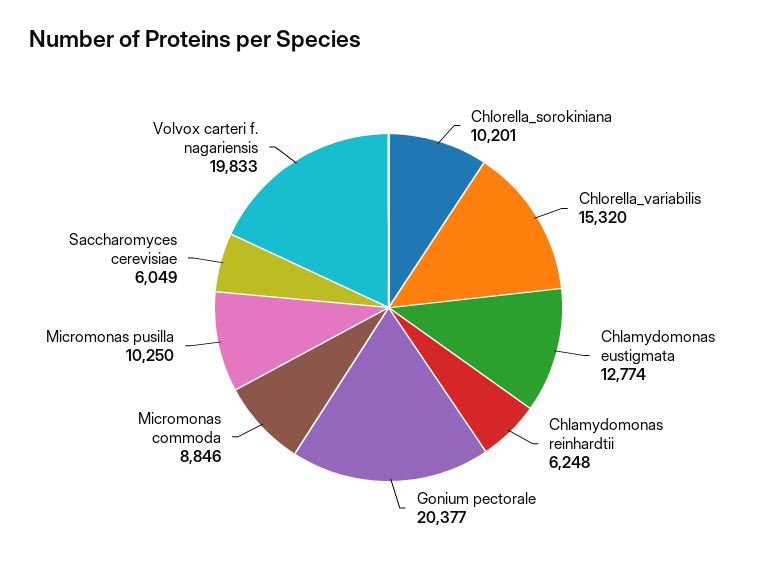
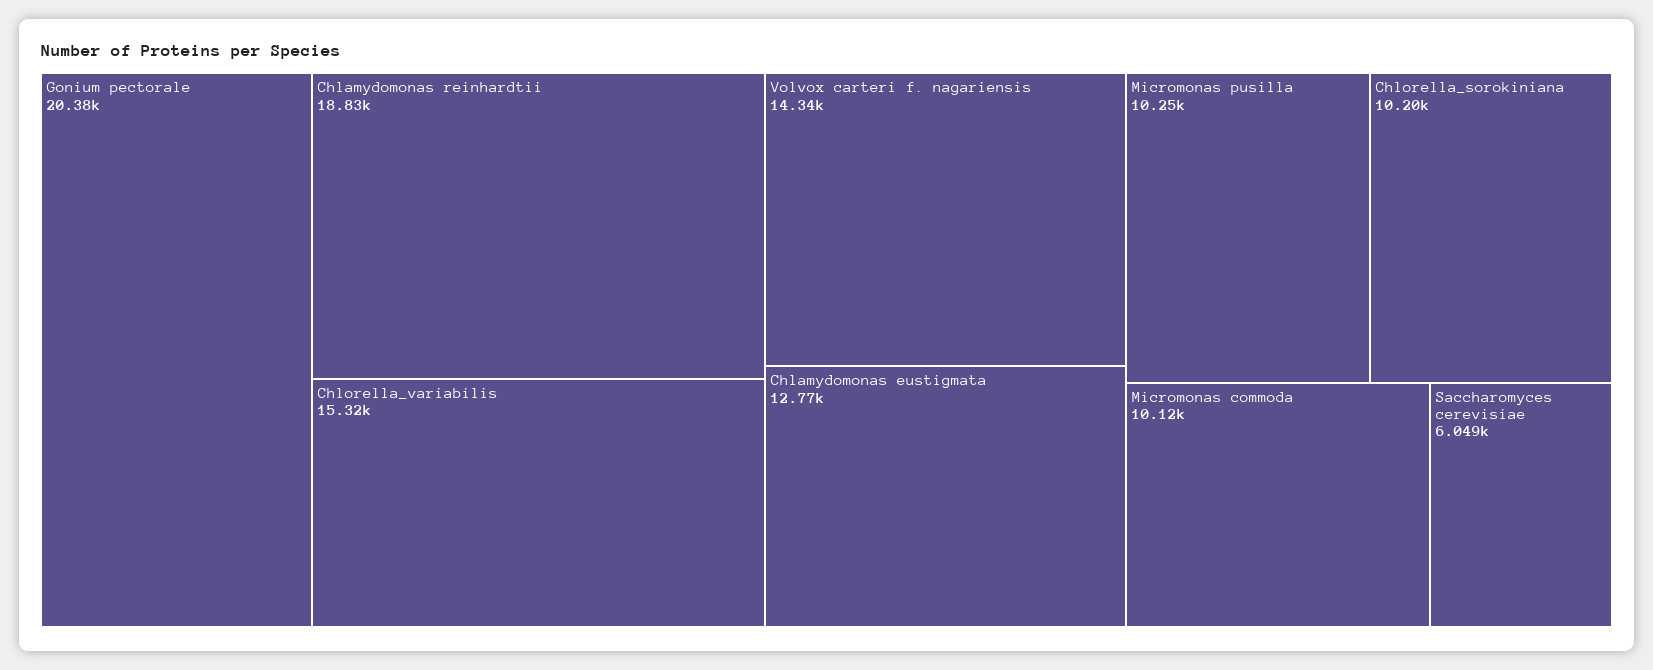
  {
    "Chlorella_sorokiniana": 10201,
    "Chlorella_variabilis": 15320,
    "Chlamydomonas eustigmata": 12774,
-   "Chlamydomonas reinhardtii": 6248,
+   "Chlamydomonas reinhardtii": 18830,
    "Gonium pectorale": 20377,
-   "Micromonas commoda": 8846,
+   "Micromonas commoda": 10120,
    "Micromonas pusilla": 10250,
    "Saccharomyces cerevisiae": 6049,
-   "Volvox carteri f. nagariensis": 19833
+   "Volvox carteri f. nagariensis": 14340
  }

